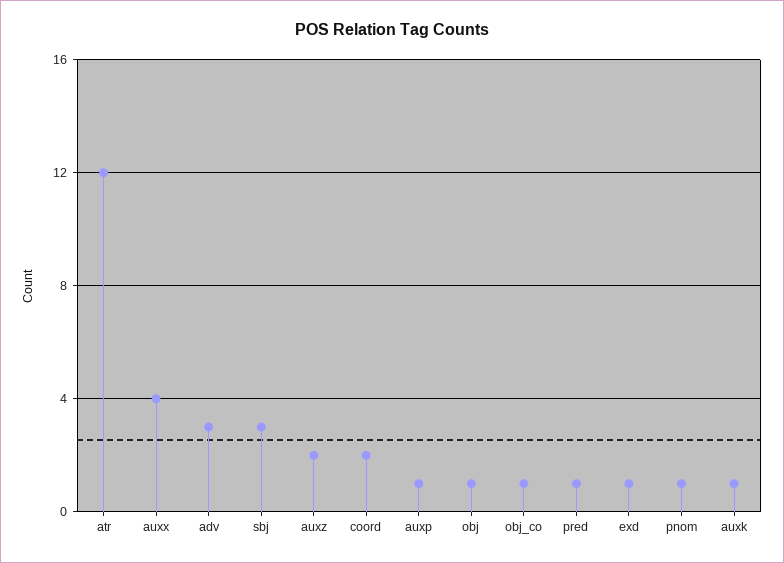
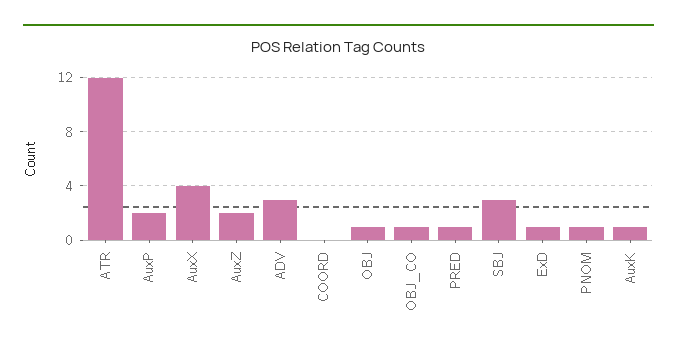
  {
    "atr": 12,
    "auxx": 4,
    "adv": 3,
    "sbj": 3,
    "auxz": 2,
-   "coord": 2,
+   "coord": 0,
-   "auxp": 1,
+   "auxp": 2,
    "obj": 1,
    "obj_co": 1,
    "pred": 1,
    "exd": 1,
    "pnom": 1,
    "auxk": 1
  }

